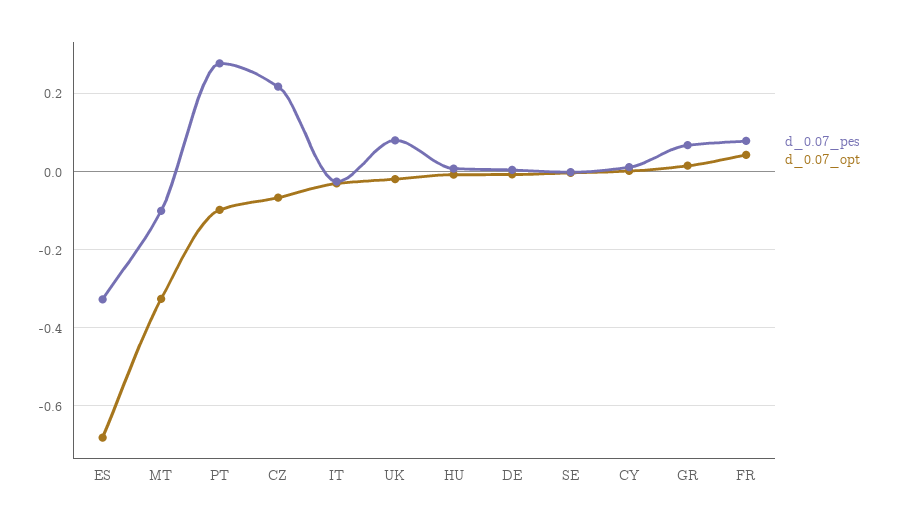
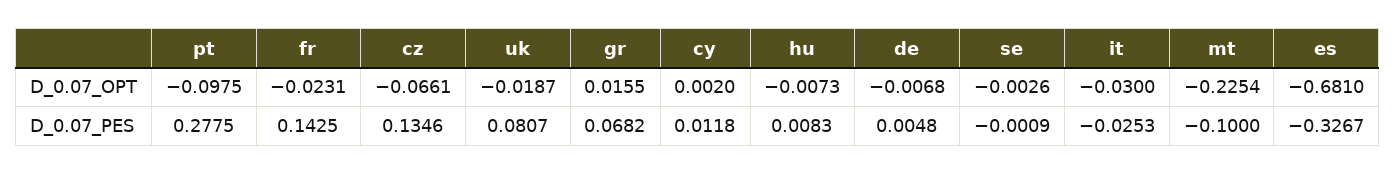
  {
    "d_0.07_pes": {
      "ES": -0.3267,
      "MT": -0.1,
      "PT": 0.2775,
-     "CZ": 0.22,
+     "CZ": 0.1346,
      "IT": -0.0253,
      "UK": 0.0807,
      "HU": 0.0083,
      "DE": 0.0048,
      "SE": -0.0009,
      "CY": 0.0118,
      "GR": 0.0682,
-     "FR": 0.08
+     "FR": 0.1425
    },
    "d_0.07_opt": {
      "ES": -0.681,
-     "MT": -0.32,
+     "MT": -0.2254,
      "PT": -0.0975,
      "CZ": -0.0661,
      "IT": -0.03,
      "UK": -0.0187,
      "HU": -0.0073,
      "DE": -0.0068,
      "SE": -0.0026,
      "CY": 0.002,
      "GR": 0.0155,
-     "FR": 0.04
+     "FR": -0.0231
    }
  }

